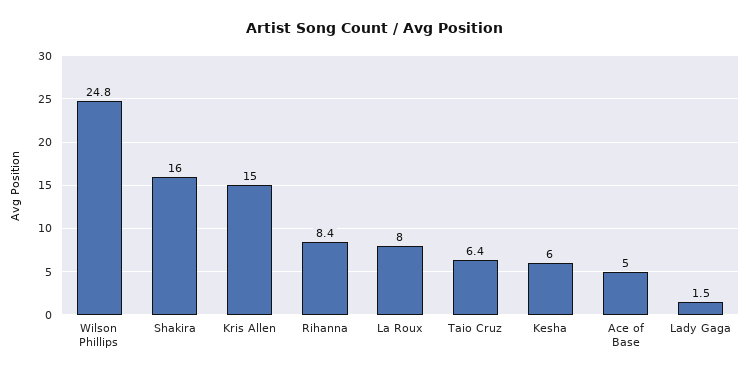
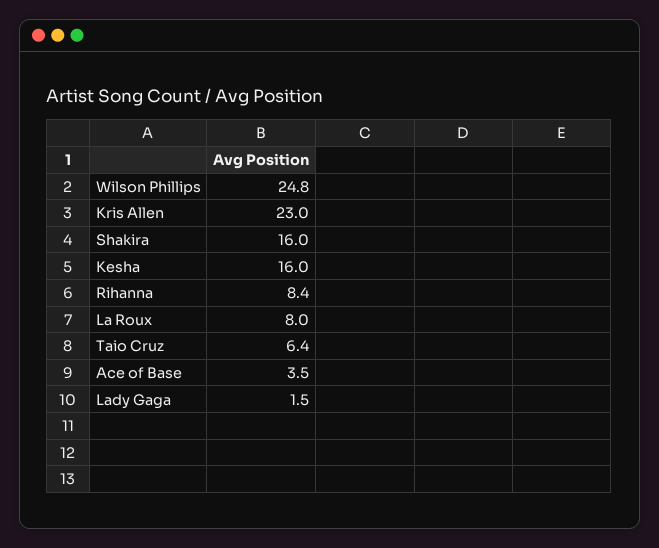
  {
    "Wilson Phillips": 24.8,
    "Shakira": 16,
-   "Kris Allen": 15,
+   "Kris Allen": 23,
    "Rihanna": 8.4,
    "La Roux": 8,
    "Taio Cruz": 6.4,
-   "Kesha": 6,
+   "Kesha": 16,
-   "Ace of Base": 5,
+   "Ace of Base": 3.5,
    "Lady Gaga": 1.5
  }

